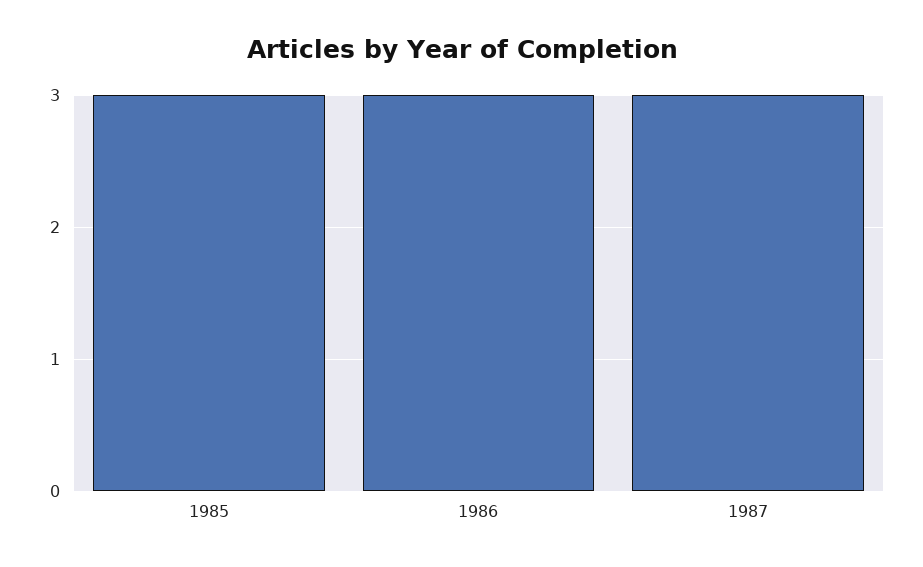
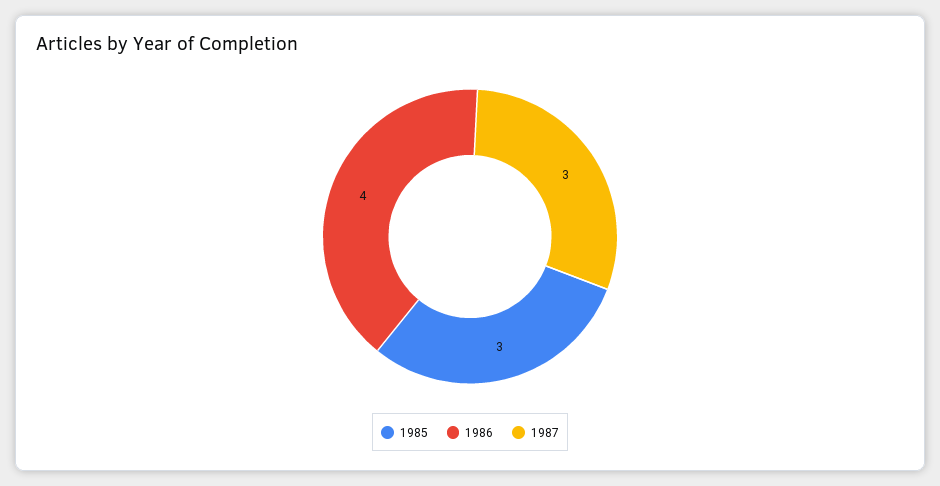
  {
    "1985": 3,
-   "1986": 3,
+   "1986": 4,
    "1987": 3
  }

